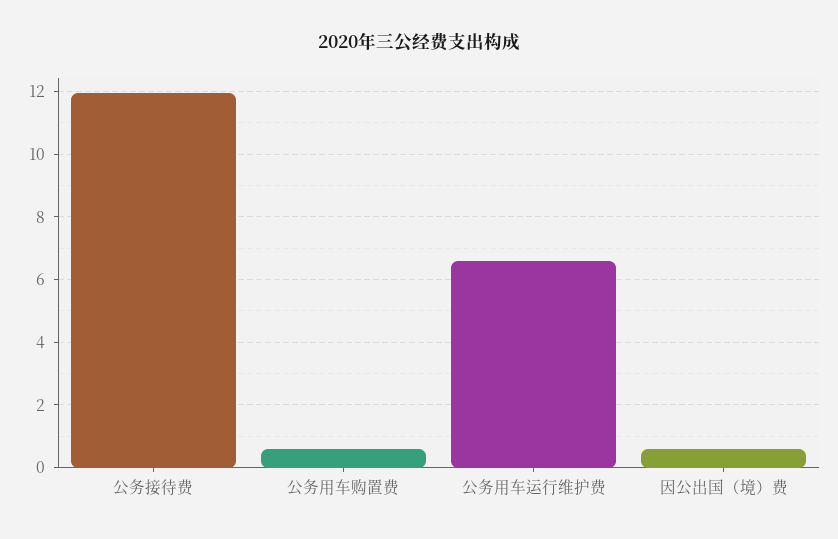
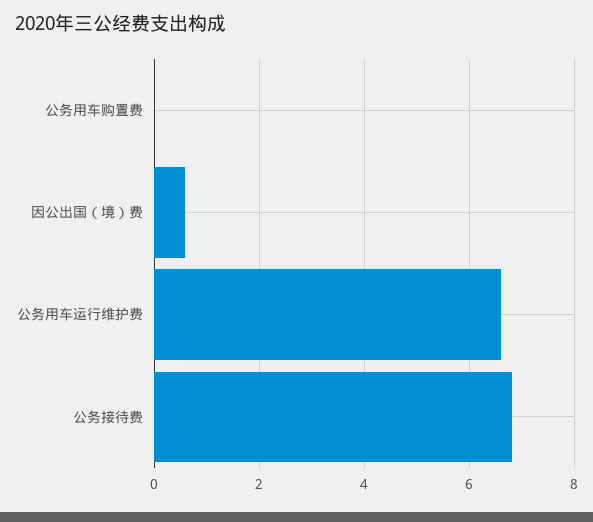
  {
-   "公务接待费": 12,
+   "公务接待费": 6.8,
-   "公务用车购置费": 0.6,
+   "公务用车购置费": 0,
    "公务用车运行维护费": 6.6,
    "因公出国（境）费": 0.6
  }

